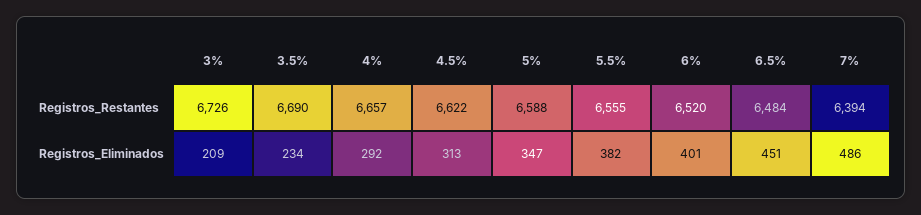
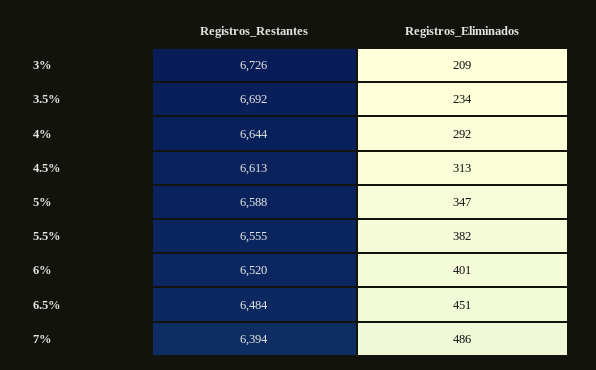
  {
    "3%": {
      "Registros_Restantes": 6726,
      "Registros_Eliminados": 209
    },
    "3.5%": {
-     "Registros_Restantes": 6690,
+     "Registros_Restantes": 6692,
      "Registros_Eliminados": 234
    },
    "4%": {
-     "Registros_Restantes": 6657,
+     "Registros_Restantes": 6644,
      "Registros_Eliminados": 292
    },
    "4.5%": {
-     "Registros_Restantes": 6622,
+     "Registros_Restantes": 6613,
      "Registros_Eliminados": 313
    },
    "5%": {
      "Registros_Restantes": 6588,
      "Registros_Eliminados": 347
    },
    "5.5%": {
      "Registros_Restantes": 6555,
      "Registros_Eliminados": 382
    },
    "6%": {
      "Registros_Restantes": 6520,
      "Registros_Eliminados": 401
    },
    "6.5%": {
      "Registros_Restantes": 6484,
      "Registros_Eliminados": 451
    },
    "7%": {
      "Registros_Restantes": 6394,
      "Registros_Eliminados": 486
    }
  }

